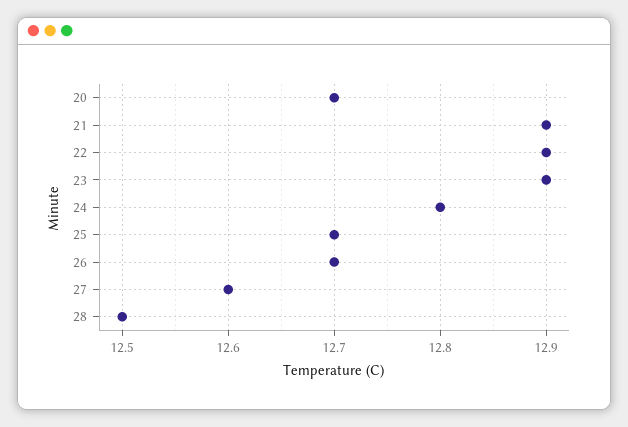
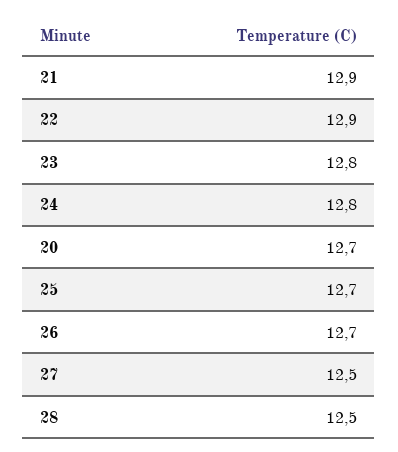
  {
    "20": 12.7,
    "21": 12.9,
    "22": 12.9,
-   "23": 12.9,
+   "23": 12.8,
    "24": 12.8,
    "25": 12.7,
    "26": 12.7,
-   "27": 12.6,
+   "27": 12.5,
    "28": 12.5
  }

